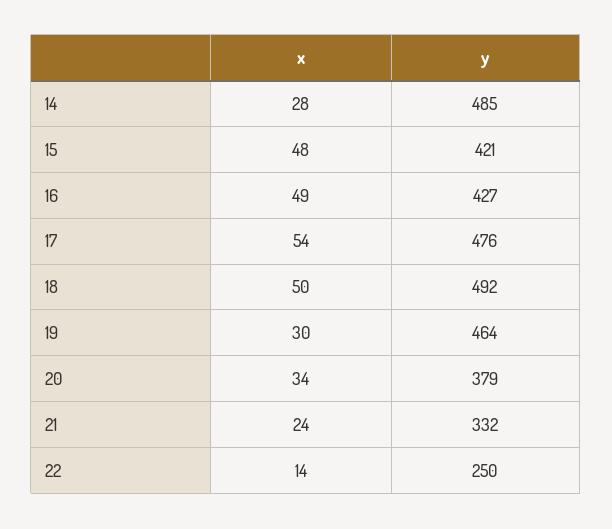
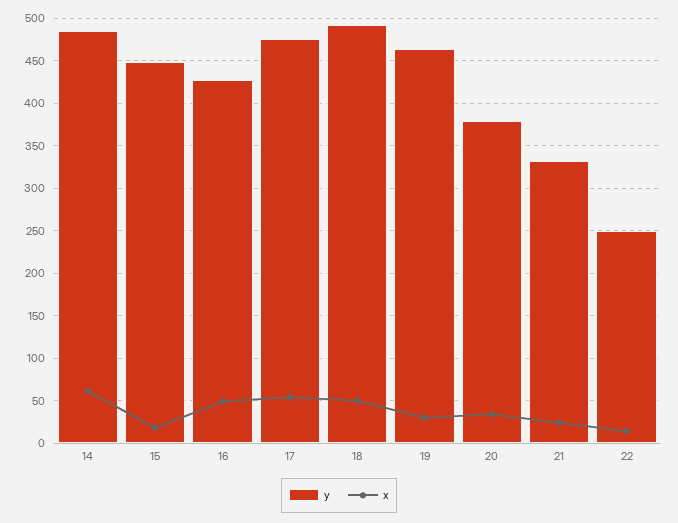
  {
    "x": {
-     "14": 28,
+     "14": 60,
-     "15": 48,
+     "15": 20,
      "16": 49,
      "17": 54,
      "18": 50,
      "19": 30,
      "20": 34,
      "21": 24,
      "22": 14
    },
    "y": {
      "14": 485,
-     "15": 421,
+     "15": 450,
      "16": 427,
      "17": 476,
      "18": 492,
      "19": 464,
      "20": 379,
      "21": 332,
      "22": 250
    }
  }

